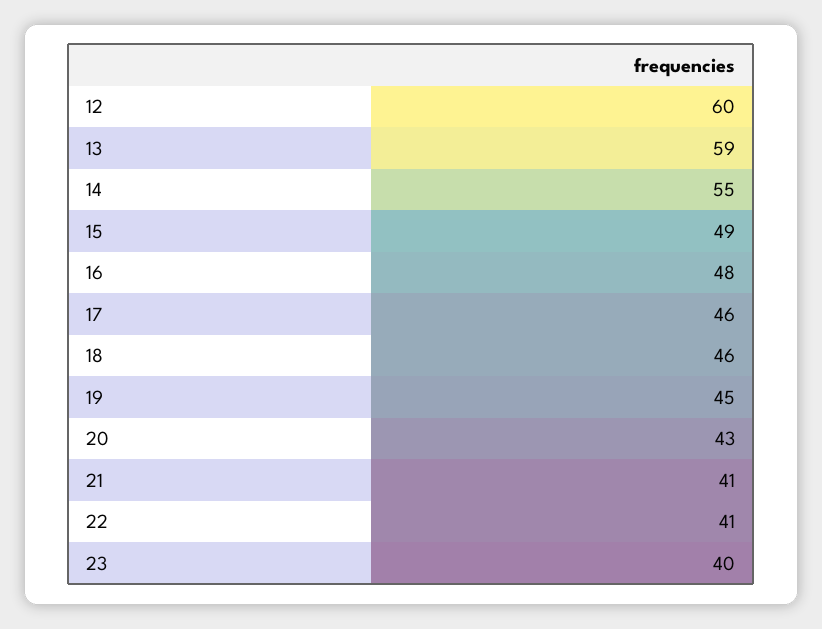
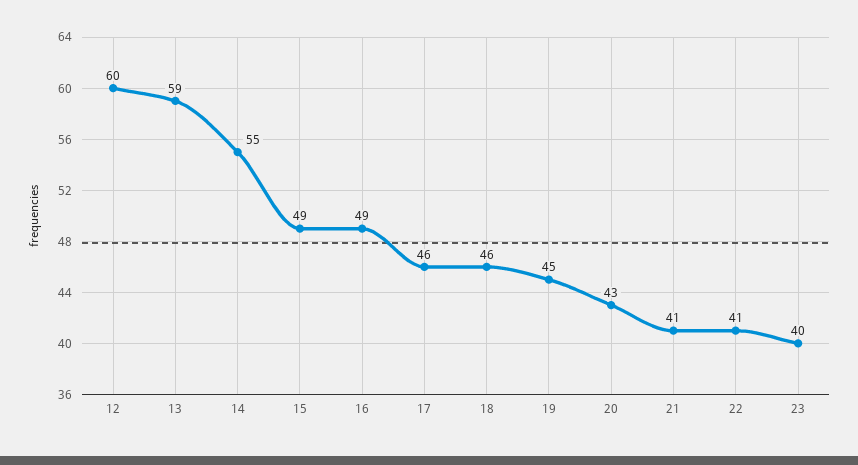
  {
    "12": 60,
    "13": 59,
    "14": 55,
    "15": 49,
-   "16": 48,
+   "16": 49,
    "17": 46,
    "18": 46,
    "19": 45,
    "20": 43,
    "21": 41,
    "22": 41,
    "23": 40
  }

